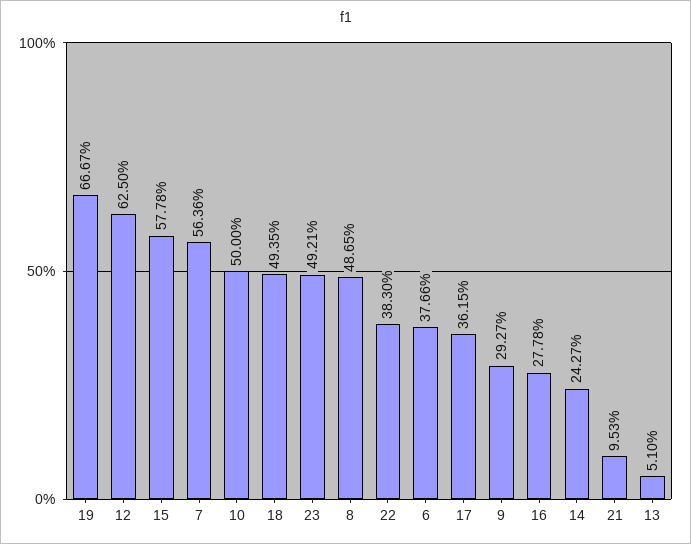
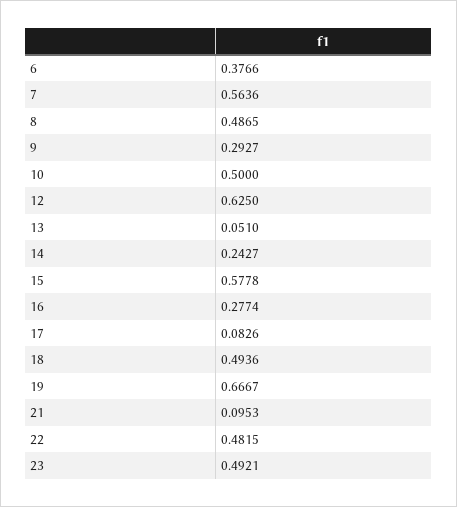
  {
    "19": 0.6667,
    "12": 0.625,
    "15": 0.5778,
    "7": 0.5636,
    "10": 0.5,
-   "18": 0.4935,
+   "18": 0.4936,
    "23": 0.4921,
    "8": 0.4865,
-   "22": 0.383,
+   "22": 0.4815,
    "6": 0.3766,
-   "17": 0.3615,
+   "17": 0.0826,
    "9": 0.2927,
-   "16": 0.2778,
+   "16": 0.2774,
    "14": 0.2427,
    "21": 0.0953,
    "13": 0.051
  }

